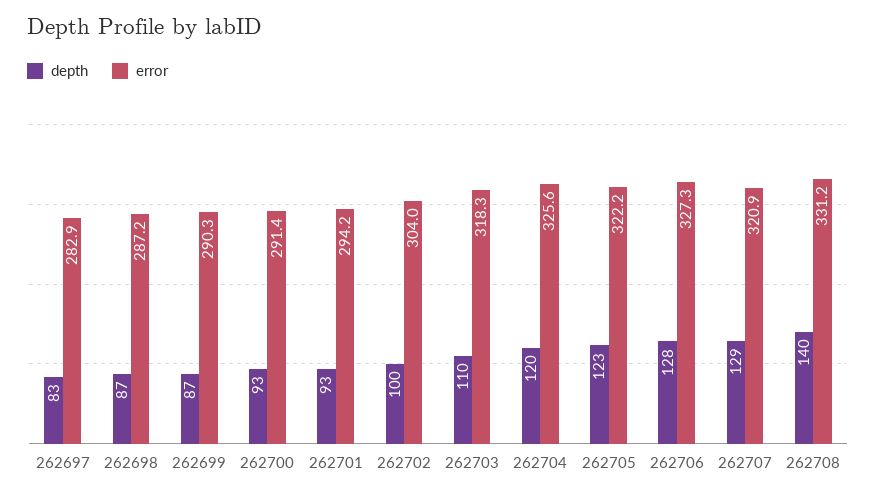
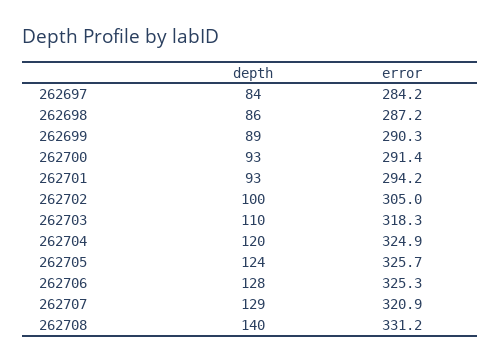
  {
    "depth": {
-     "262697": 83,
+     "262697": 84,
-     "262698": 87,
+     "262698": 86,
-     "262699": 87,
+     "262699": 89,
      "262700": 93,
      "262701": 93,
      "262702": 100,
      "262703": 110,
      "262704": 120,
-     "262705": 123,
+     "262705": 124,
      "262706": 128,
      "262707": 129,
      "262708": 140
    },
    "error": {
-     "262697": 282.9,
+     "262697": 284.2,
      "262698": 287.2,
      "262699": 290.3,
      "262700": 291.4,
      "262701": 294.2,
-     "262702": 304,
+     "262702": 305,
      "262703": 318.3,
-     "262704": 325.6,
+     "262704": 324.9,
-     "262705": 322.2,
+     "262705": 325.7,
-     "262706": 327.3,
+     "262706": 325.3,
      "262707": 320.9,
      "262708": 331.2
    }
  }

